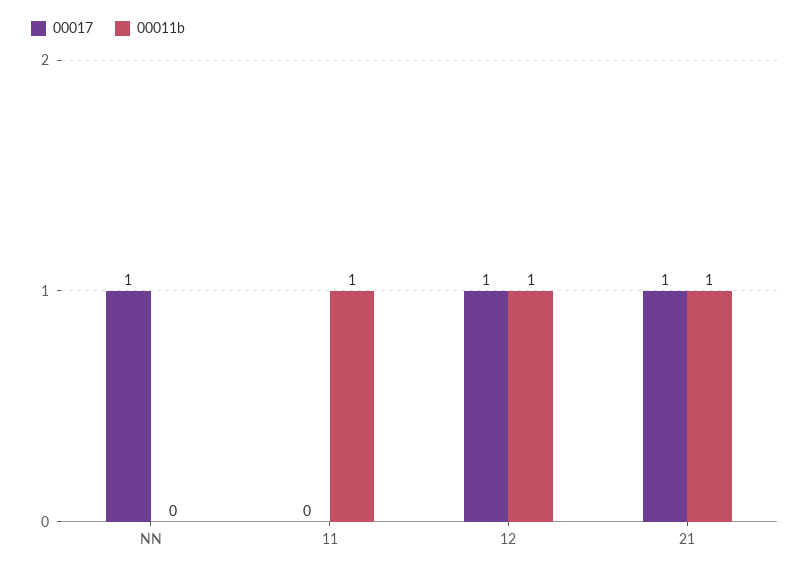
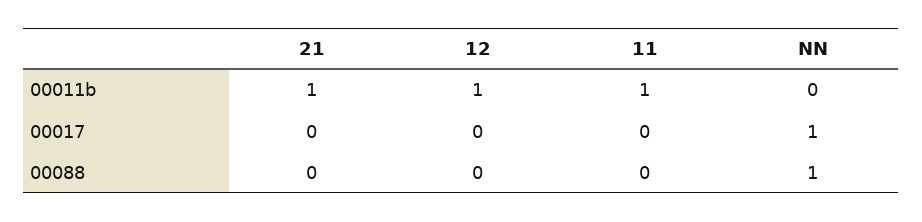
  {
    "00017": {
      "NN": 1,
      "11": 0,
-     "12": 1,
+     "12": 0,
-     "21": 1
+     "21": 0
    },
    "00011b": {
      "NN": 0,
      "11": 1,
      "12": 1,
      "21": 1
-   }
+   },
+   "00088": {
+     "21": 0,
+     "12": 0,
+     "11": 0,
+     "NN": 1
+   }
  }

